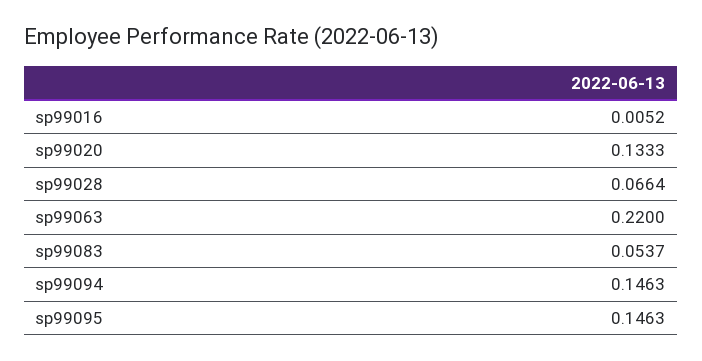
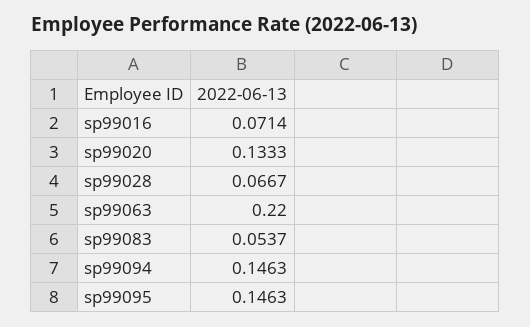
  {
-   "sp99016": 0.0052,
+   "sp99016": 0.0714,
    "sp99020": 0.1333,
-   "sp99028": 0.0664,
+   "sp99028": 0.0667,
    "sp99063": 0.22,
    "sp99083": 0.0537,
    "sp99094": 0.1463,
    "sp99095": 0.1463
  }

